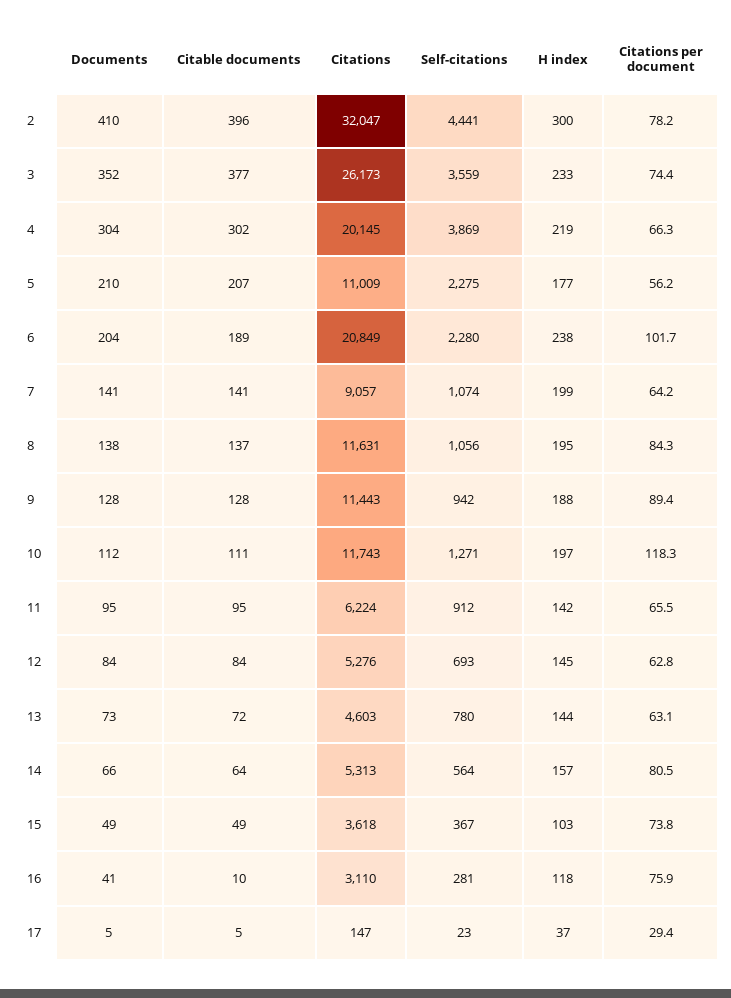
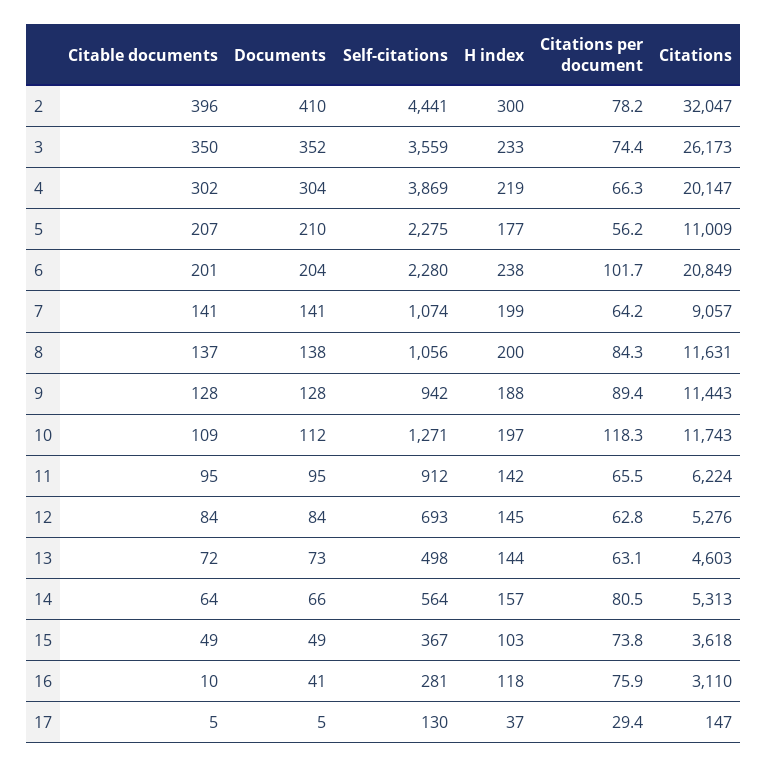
  {
    "Documents": {
      "2": 410,
      "3": 352,
      "4": 304,
      "5": 210,
      "6": 204,
      "7": 141,
      "8": 138,
      "9": 128,
      "10": 112,
      "11": 95,
      "12": 84,
      "13": 73,
      "14": 66,
      "15": 49,
      "16": 41,
      "17": 5
    },
    "Citable documents": {
      "2": 396,
-     "3": 377,
+     "3": 350,
      "4": 302,
      "5": 207,
-     "6": 189,
+     "6": 201,
      "7": 141,
      "8": 137,
      "9": 128,
-     "10": 111,
+     "10": 109,
      "11": 95,
      "12": 84,
      "13": 72,
      "14": 64,
      "15": 49,
      "16": 10,
      "17": 5
    },
    "Citations": {
      "2": 32047,
      "3": 26173,
-     "4": 20145,
+     "4": 20147,
      "5": 11009,
      "6": 20849,
      "7": 9057,
      "8": 11631,
      "9": 11443,
      "10": 11743,
      "11": 6224,
      "12": 5276,
      "13": 4603,
      "14": 5313,
      "15": 3618,
      "16": 3110,
      "17": 147
    },
    "Self-citations": {
      "2": 4441,
      "3": 3559,
      "4": 3869,
      "5": 2275,
      "6": 2280,
      "7": 1074,
      "8": 1056,
      "9": 942,
      "10": 1271,
      "11": 912,
      "12": 693,
-     "13": 780,
+     "13": 498,
      "14": 564,
      "15": 367,
      "16": 281,
-     "17": 23
+     "17": 130
    },
    "H index": {
      "2": 300,
      "3": 233,
      "4": 219,
      "5": 177,
      "6": 238,
      "7": 199,
-     "8": 195,
+     "8": 200,
      "9": 188,
      "10": 197,
      "11": 142,
      "12": 145,
      "13": 144,
      "14": 157,
      "15": 103,
      "16": 118,
      "17": 37
    },
    "Citations per document": {
      "2": 78.2,
      "3": 74.4,
      "4": 66.3,
      "5": 56.2,
      "6": 101.7,
      "7": 64.2,
      "8": 84.3,
      "9": 89.4,
      "10": 118.3,
      "11": 65.5,
      "12": 62.8,
      "13": 63.1,
      "14": 80.5,
      "15": 73.8,
      "16": 75.9,
      "17": 29.4
    }
  }

